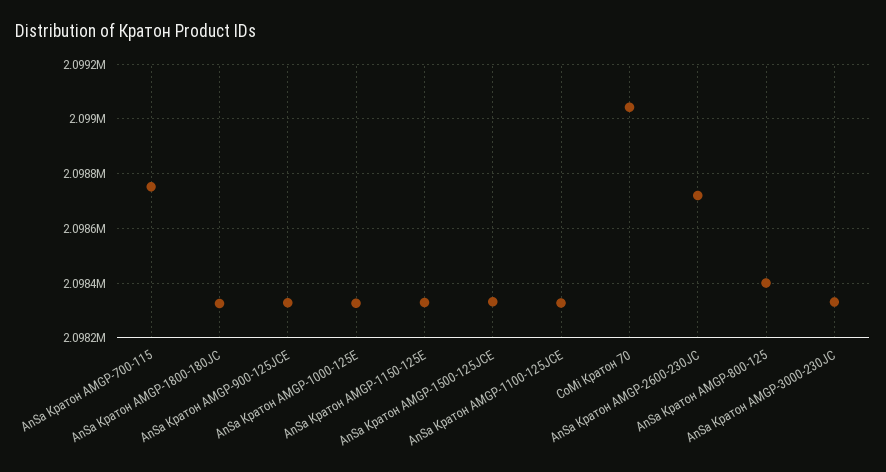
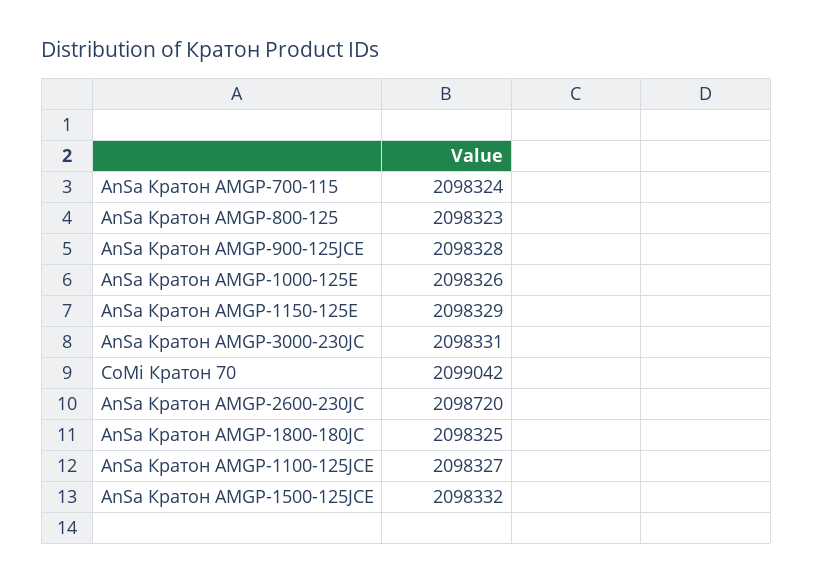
  {
-   "AnSa Кратон AMGP-700-115": 2098750,
+   "AnSa Кратон AMGP-700-115": 2098324,
    "AnSa Кратон AMGP-1800-180JC": 2098325,
    "AnSa Кратон AMGP-900-125JСE": 2098328,
    "AnSa Кратон AMGP-1000-125E": 2098326,
    "AnSa Кратон AMGP-1150-125E": 2098329,
    "AnSa Кратон AMGP-1500-125JСE": 2098332,
    "AnSa Кратон AMGP-1100-125JCE": 2098327,
    "CoMi Кратон 70": 2099042,
    "AnSa Кратон AMGP-2600-230JC": 2098720,
-   "AnSa Кратон AMGP-800-125": 2098400,
+   "AnSa Кратон AMGP-800-125": 2098323,
    "AnSa Кратон AMGP-3000-230JC": 2098331
  }

